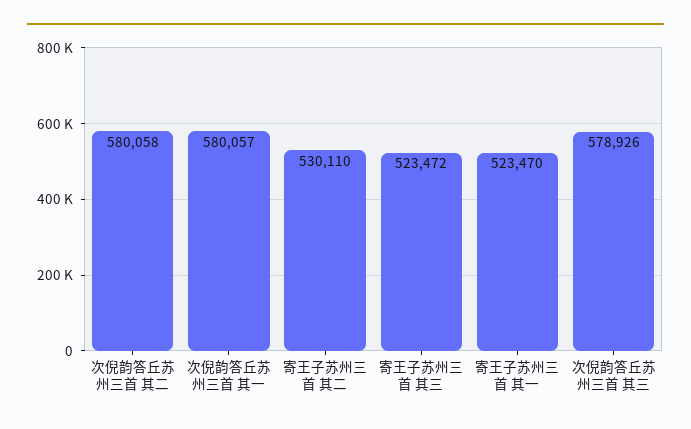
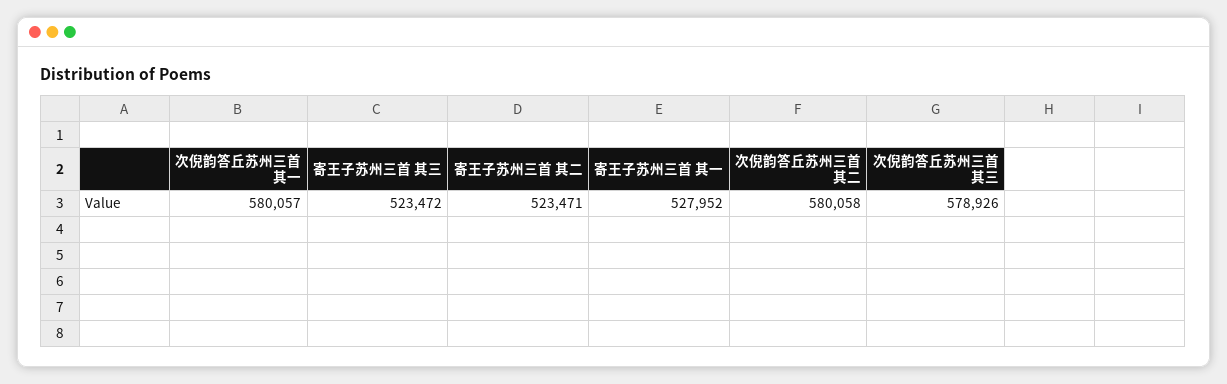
  {
    "次倪韵答丘苏州三首 其二": 580058,
    "次倪韵答丘苏州三首 其一": 580057,
-   "寄王子苏州三首 其二": 530110,
+   "寄王子苏州三首 其二": 523471,
    "寄王子苏州三首 其三": 523472,
-   "寄王子苏州三首 其一": 523470,
+   "寄王子苏州三首 其一": 527952,
    "次倪韵答丘苏州三首 其三": 578926
  }

